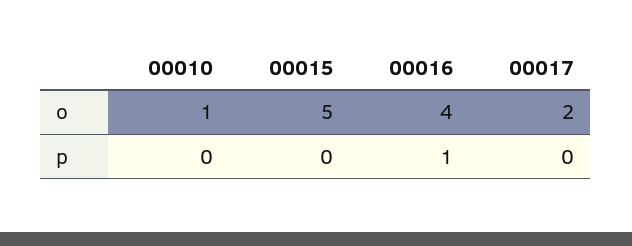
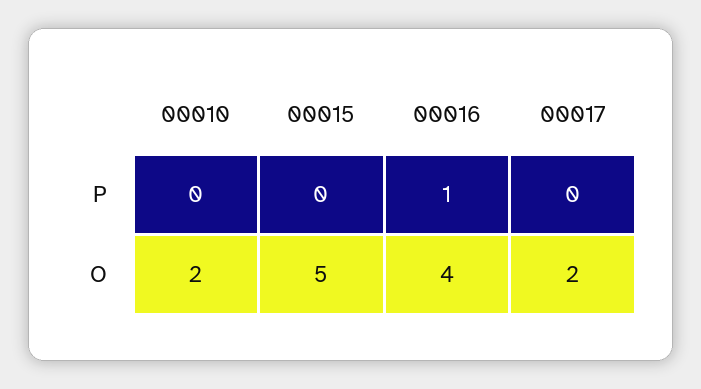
  {
    "00010": {
-     "o": 1,
+     "o": 2,
      "p": 0
    },
    "00015": {
      "o": 5,
      "p": 0
    },
    "00016": {
      "o": 4,
      "p": 1
    },
    "00017": {
      "o": 2,
      "p": 0
    }
  }

